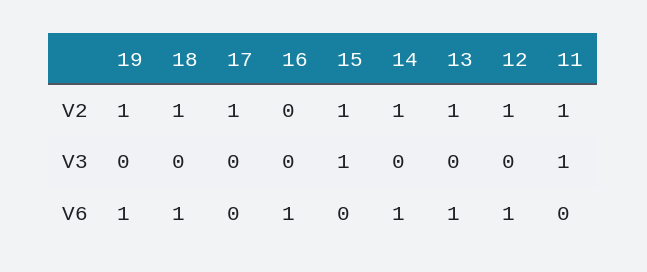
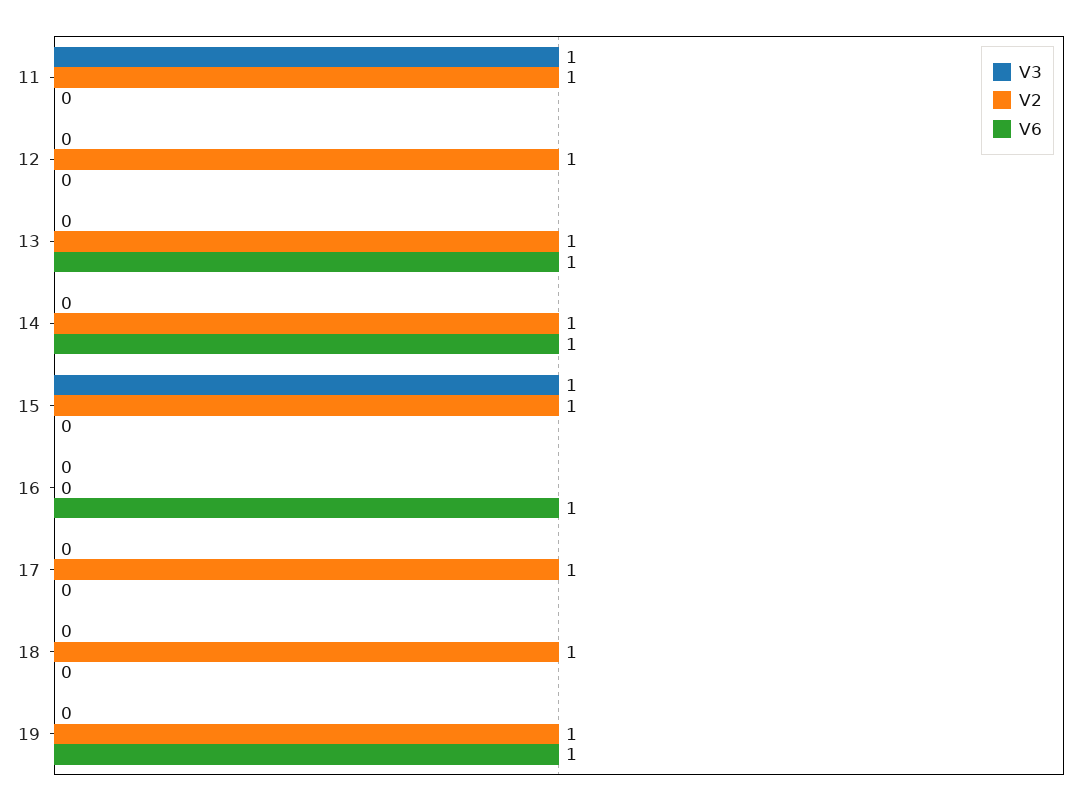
  {
    "V2": {
      "19": 1,
      "18": 1,
      "17": 1,
      "16": 0,
      "15": 1,
      "14": 1,
      "13": 1,
      "12": 1,
      "11": 1
    },
    "V3": {
      "19": 0,
      "18": 0,
      "17": 0,
      "16": 0,
      "15": 1,
      "14": 0,
      "13": 0,
      "12": 0,
      "11": 1
    },
    "V6": {
      "19": 1,
-     "18": 1,
+     "18": 0,
      "17": 0,
      "16": 1,
      "15": 0,
      "14": 1,
      "13": 1,
-     "12": 1,
+     "12": 0,
      "11": 0
    }
  }

